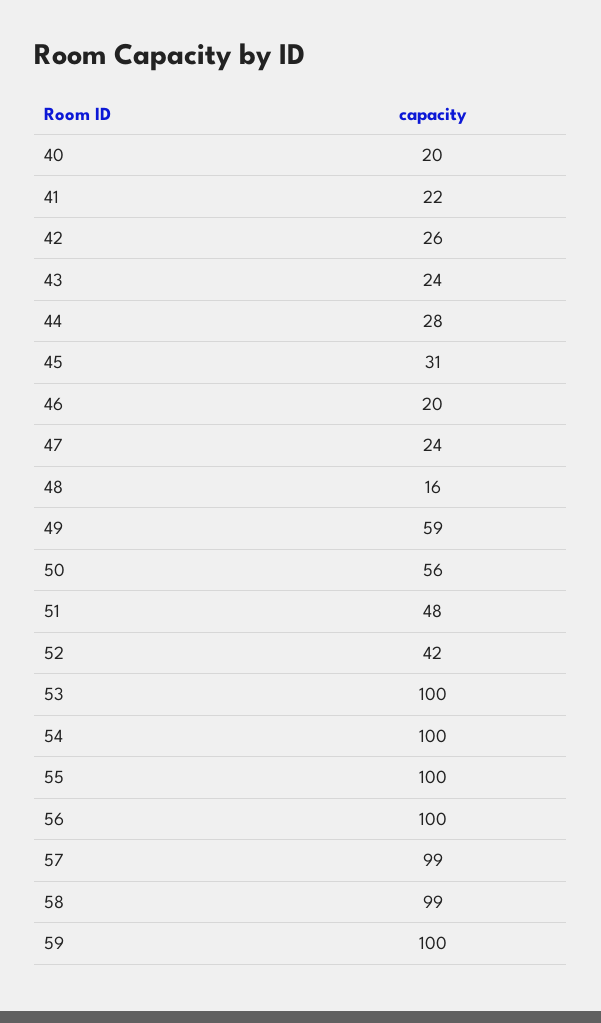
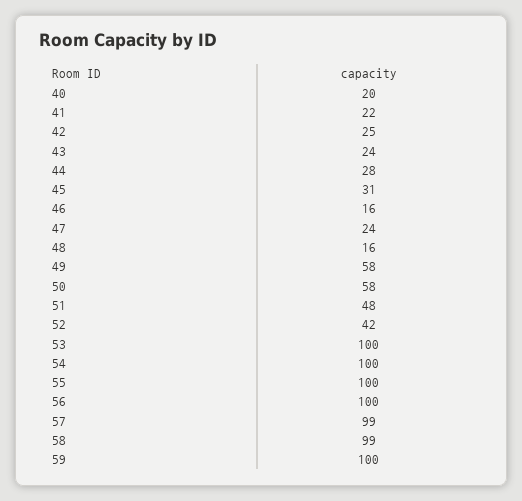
  {
    "40": 20,
    "41": 22,
-   "42": 26,
+   "42": 25,
    "43": 24,
    "44": 28,
    "45": 31,
-   "46": 20,
+   "46": 16,
    "47": 24,
    "48": 16,
-   "49": 59,
+   "49": 58,
-   "50": 56,
+   "50": 58,
    "51": 48,
    "52": 42,
    "53": 100,
    "54": 100,
    "55": 100,
    "56": 100,
    "57": 99,
    "58": 99,
    "59": 100
  }

